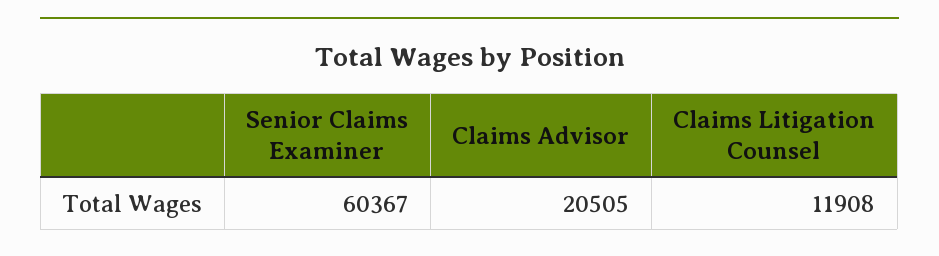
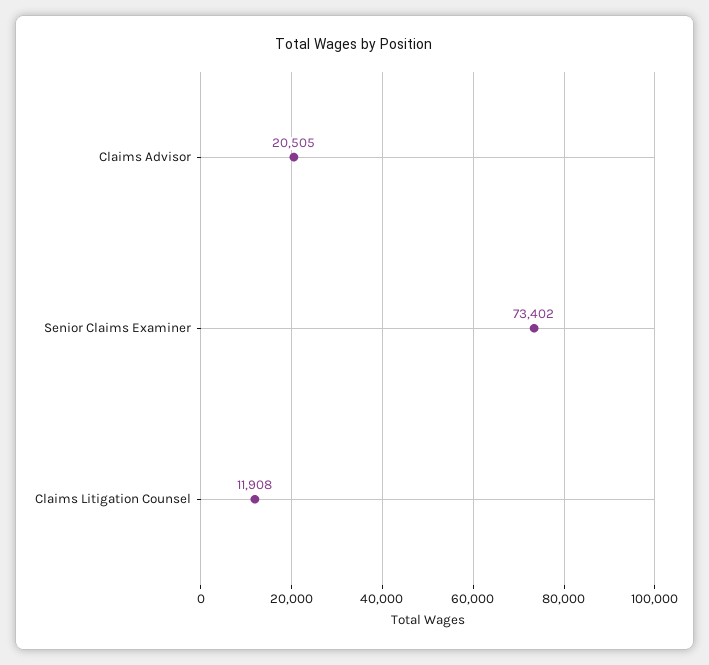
  {
-   "Senior Claims Examiner": 60367,
+   "Senior Claims Examiner": 73402,
    "Claims Advisor": 20505,
    "Claims Litigation Counsel": 11908
  }

